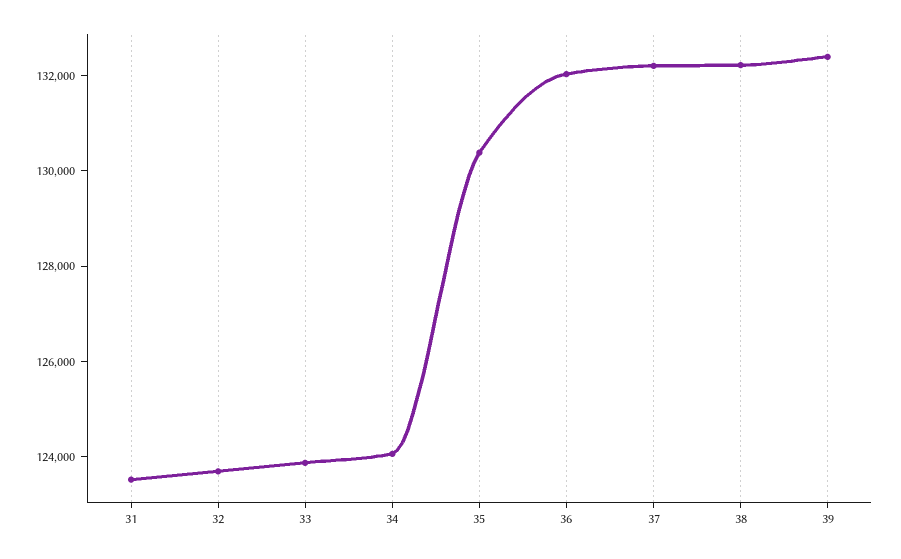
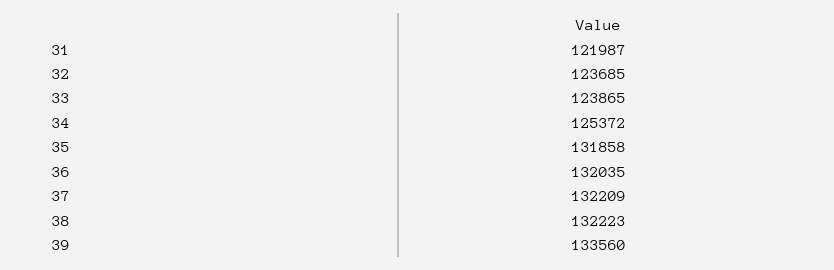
  {
-   "31": 123500,
+   "31": 121987,
    "32": 123685,
    "33": 123865,
-   "34": 124000,
+   "34": 125372,
-   "35": 130500,
+   "35": 131858,
    "36": 132035,
    "37": 132209,
    "38": 132223,
-   "39": 132500
+   "39": 133560
  }

